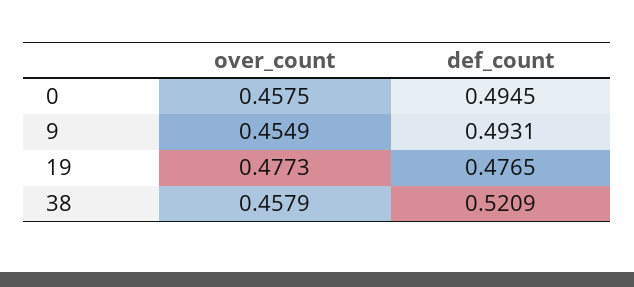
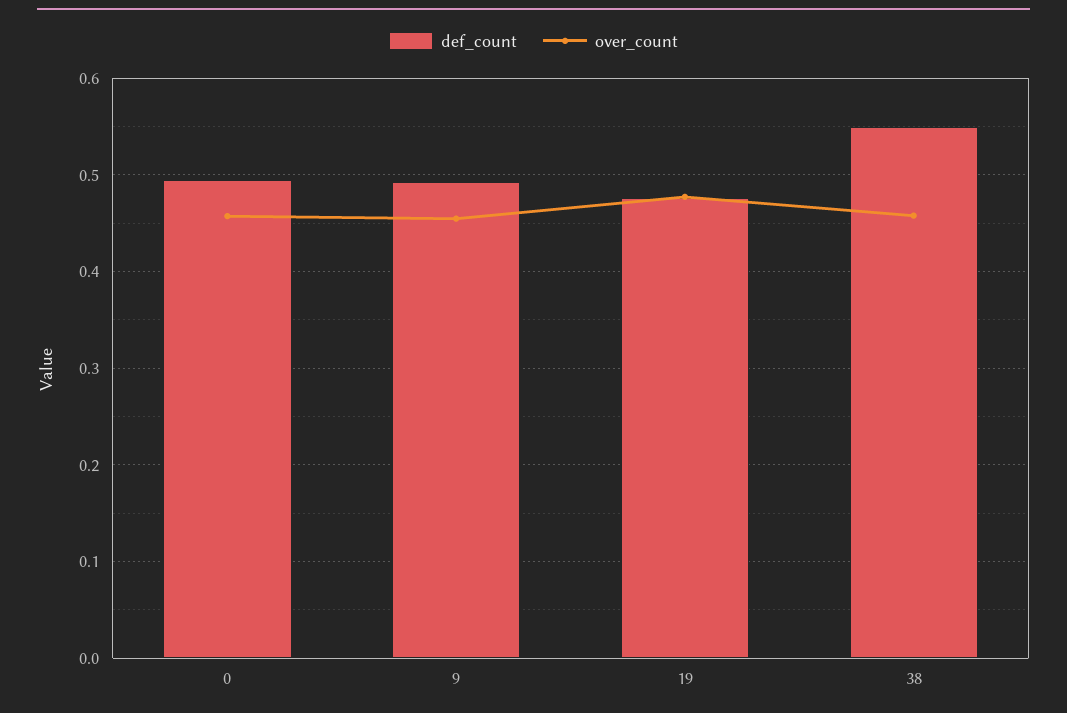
  {
    "over_count": {
      "0": 0.4575,
      "9": 0.4549,
      "19": 0.4773,
      "38": 0.4579
    },
    "def_count": {
      "0": 0.4945,
      "9": 0.4931,
      "19": 0.4765,
-     "38": 0.5209
+     "38": 0.55
    }
  }

